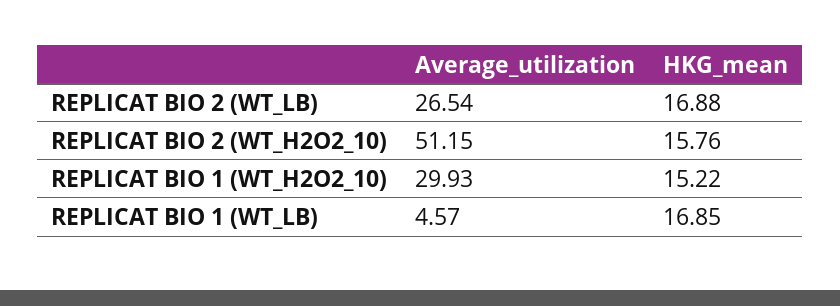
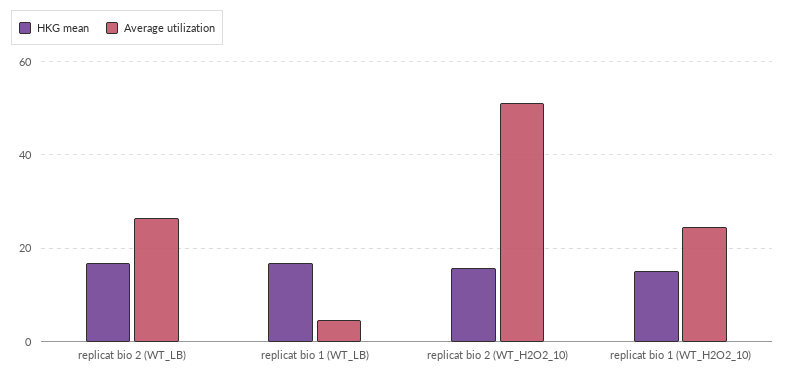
  {
    "Average_utilization": {
      "REPLICAT BIO 2 (WT_LB)": 26.54,
      "REPLICAT BIO 2 (WT_H2O2_10)": 51.15,
-     "REPLICAT BIO 1 (WT_H2O2_10)": 29.93,
+     "REPLICAT BIO 1 (WT_H2O2_10)": 24,
      "REPLICAT BIO 1 (WT_LB)": 4.57
    },
    "HKG_mean": {
      "REPLICAT BIO 2 (WT_LB)": 16.88,
      "REPLICAT BIO 2 (WT_H2O2_10)": 15.76,
      "REPLICAT BIO 1 (WT_H2O2_10)": 15.22,
      "REPLICAT BIO 1 (WT_LB)": 16.85
    }
  }

